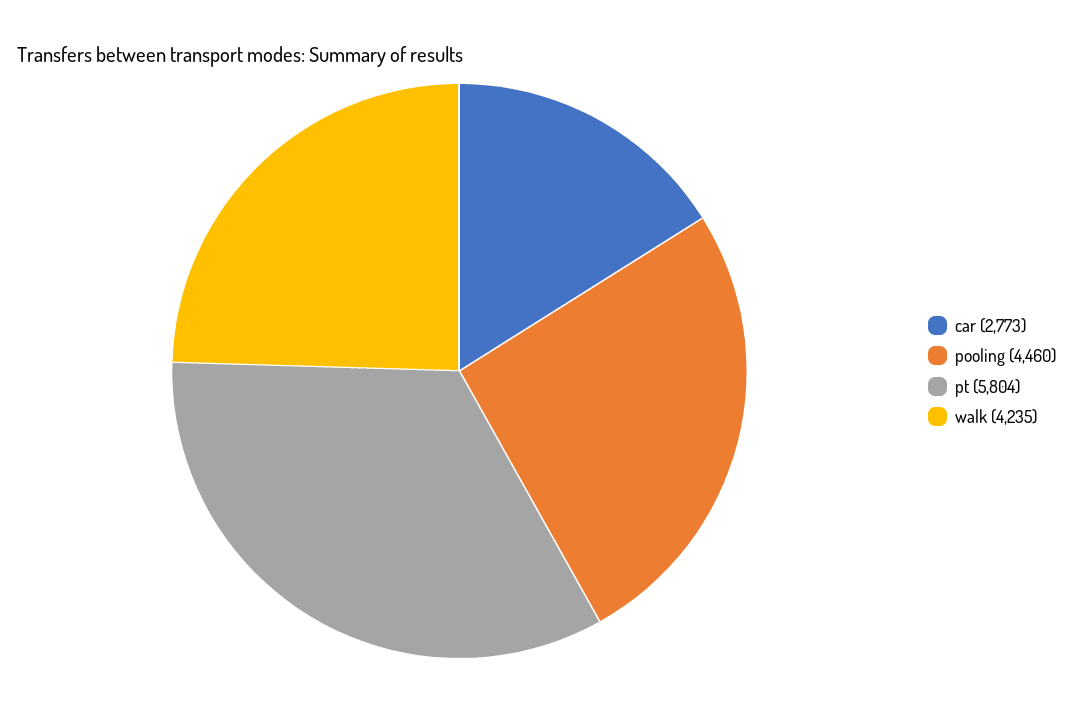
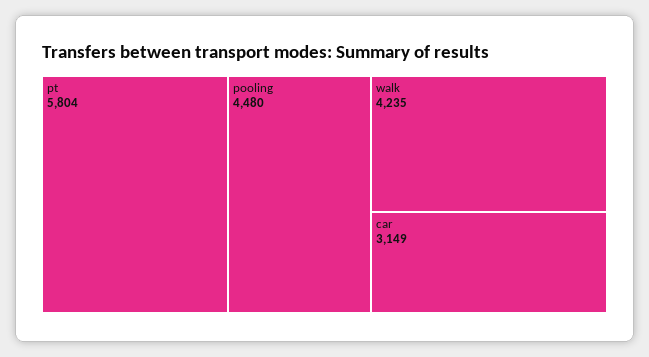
  {
-   "car": 2773,
+   "car": 3149,
-   "pooling": 4460,
+   "pooling": 4480,
    "pt": 5804,
    "walk": 4235
  }

